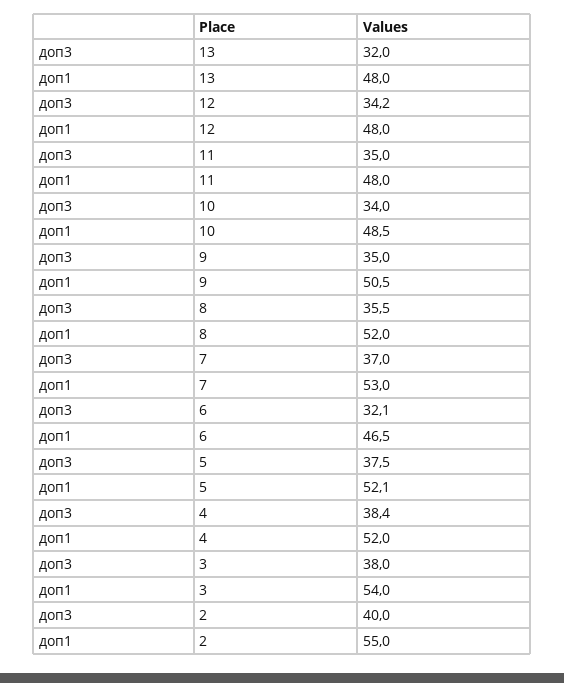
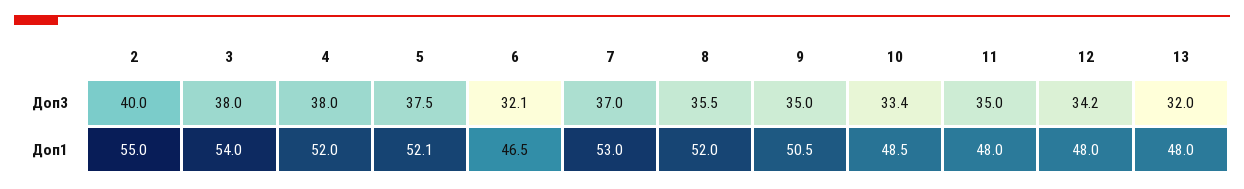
  {
    "доп3": {
      "13": 32,
      "12": 34.2,
      "11": 35,
-     "10": 34,
+     "10": 33.4,
      "9": 35,
      "8": 35.5,
      "7": 37,
      "6": 32.1,
      "5": 37.5,
-     "4": 38.4,
+     "4": 38,
      "3": 38,
      "2": 40
    },
    "доп1": {
      "13": 48,
      "12": 48,
      "11": 48,
      "10": 48.5,
      "9": 50.5,
      "8": 52,
      "7": 53,
      "6": 46.5,
      "5": 52.1,
      "4": 52,
      "3": 54,
      "2": 55
    }
  }

